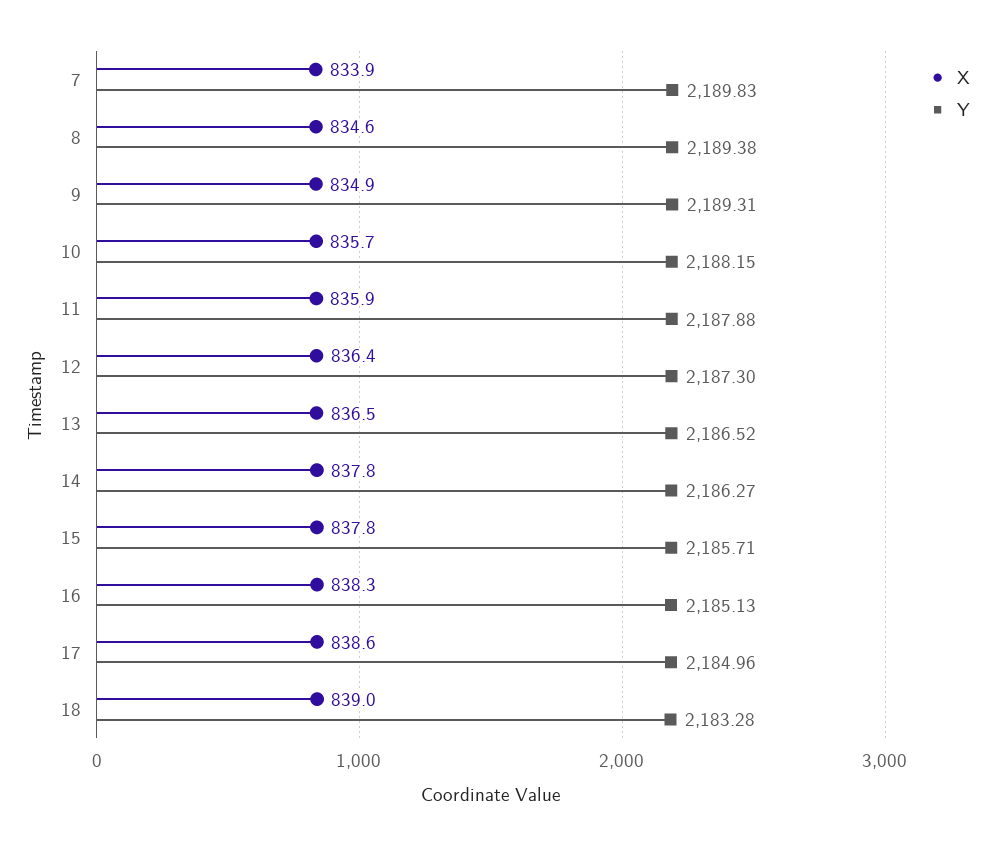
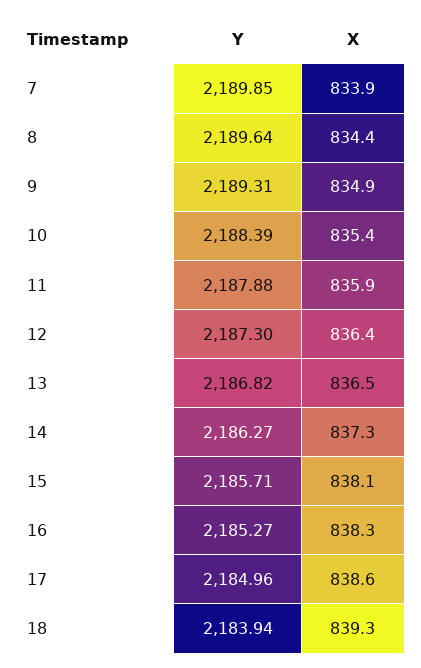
  {
    "X": {
      "7": 833.9,
-     "8": 834.6,
+     "8": 834.4,
      "9": 834.9,
-     "10": 835.7,
+     "10": 835.4,
      "11": 835.9,
      "12": 836.4,
      "13": 836.5,
-     "14": 837.8,
+     "14": 837.3,
-     "15": 837.8,
+     "15": 838.1,
      "16": 838.3,
      "17": 838.6,
-     "18": 839
+     "18": 839.3
    },
    "Y": {
-     "7": 2189.83,
+     "7": 2189.85,
-     "8": 2189.38,
+     "8": 2189.64,
      "9": 2189.31,
-     "10": 2188.15,
+     "10": 2188.39,
      "11": 2187.88,
      "12": 2187.3,
-     "13": 2186.52,
+     "13": 2186.82,
      "14": 2186.27,
      "15": 2185.71,
-     "16": 2185.13,
+     "16": 2185.27,
      "17": 2184.96,
-     "18": 2183.28
+     "18": 2183.94
    }
  }

